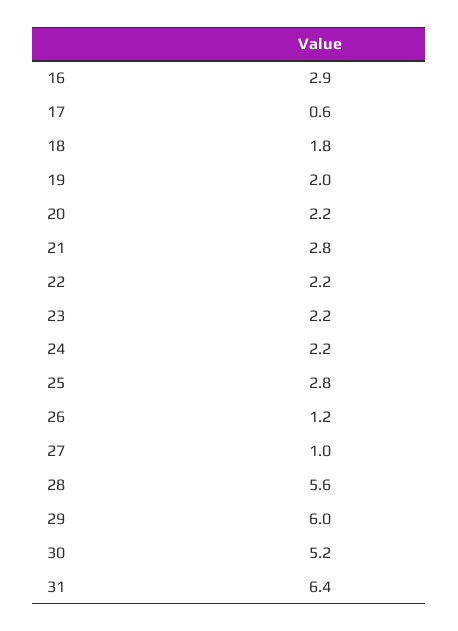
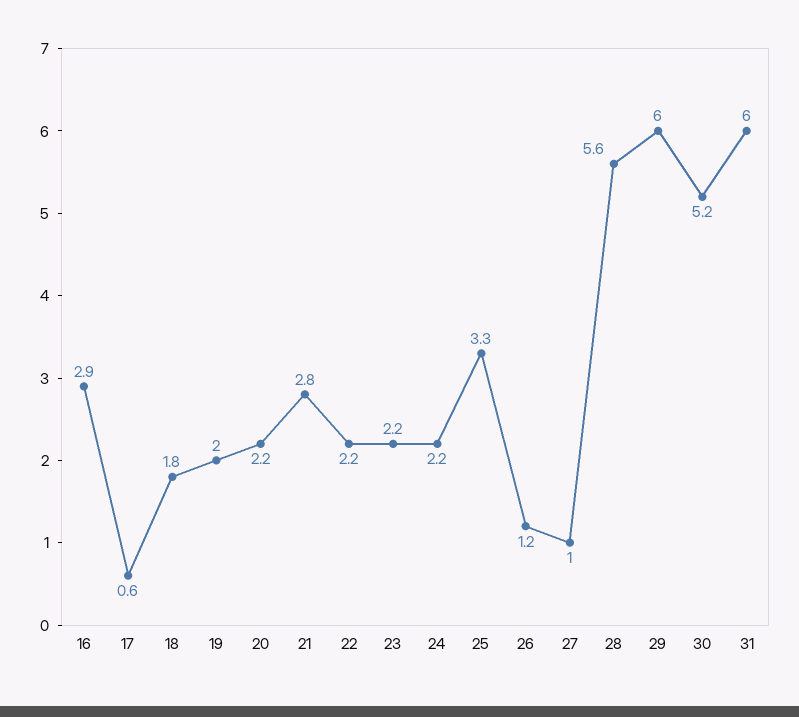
  {
    "16": 2.9,
    "17": 0.6,
    "18": 1.8,
    "19": 2,
    "20": 2.2,
    "21": 2.8,
    "22": 2.2,
    "23": 2.2,
    "24": 2.2,
-   "25": 2.8,
+   "25": 3.3,
    "26": 1.2,
    "27": 1,
    "28": 5.6,
    "29": 6,
    "30": 5.2,
-   "31": 6.4
+   "31": 6
  }

